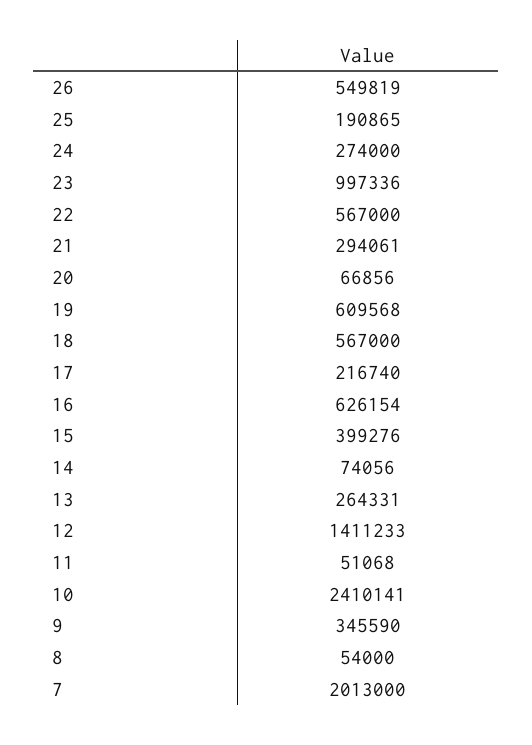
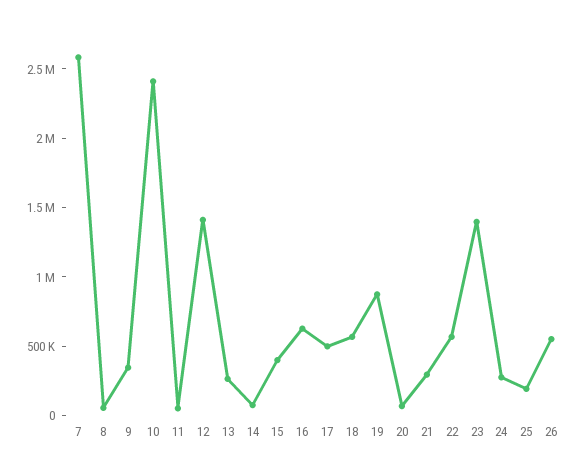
  {
    "26": 549819,
    "25": 190865,
    "24": 274000,
-   "23": 997336,
+   "23": 1400000,
    "22": 567000,
    "21": 294061,
    "20": 66856,
-   "19": 609568,
+   "19": 900000,
    "18": 567000,
-   "17": 216740,
+   "17": 500000,
    "16": 626154,
    "15": 399276,
    "14": 74056,
    "13": 264331,
    "12": 1411233,
    "11": 51068,
    "10": 2410141,
    "9": 345590,
    "8": 54000,
-   "7": 2013000
+   "7": 2600000
  }

